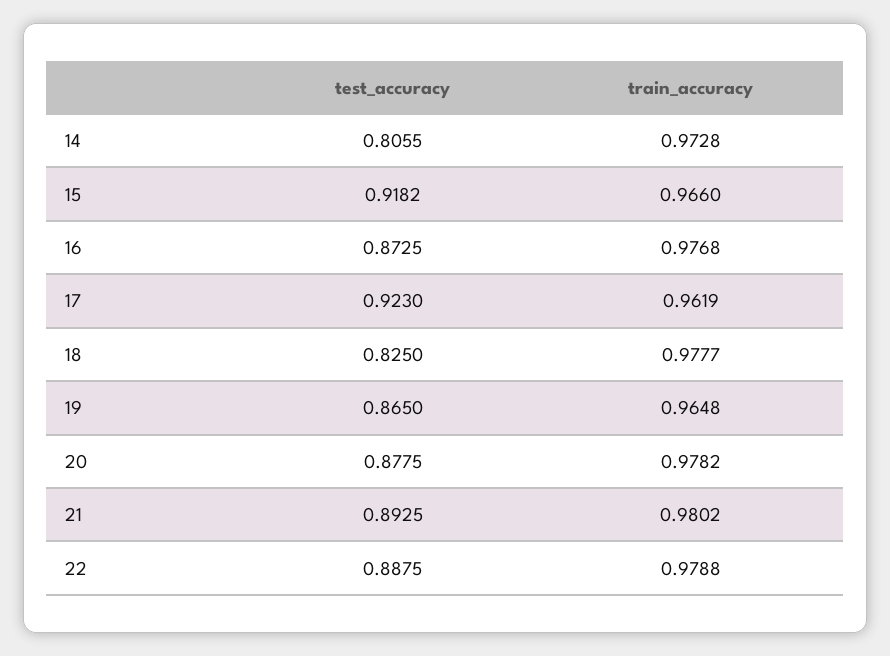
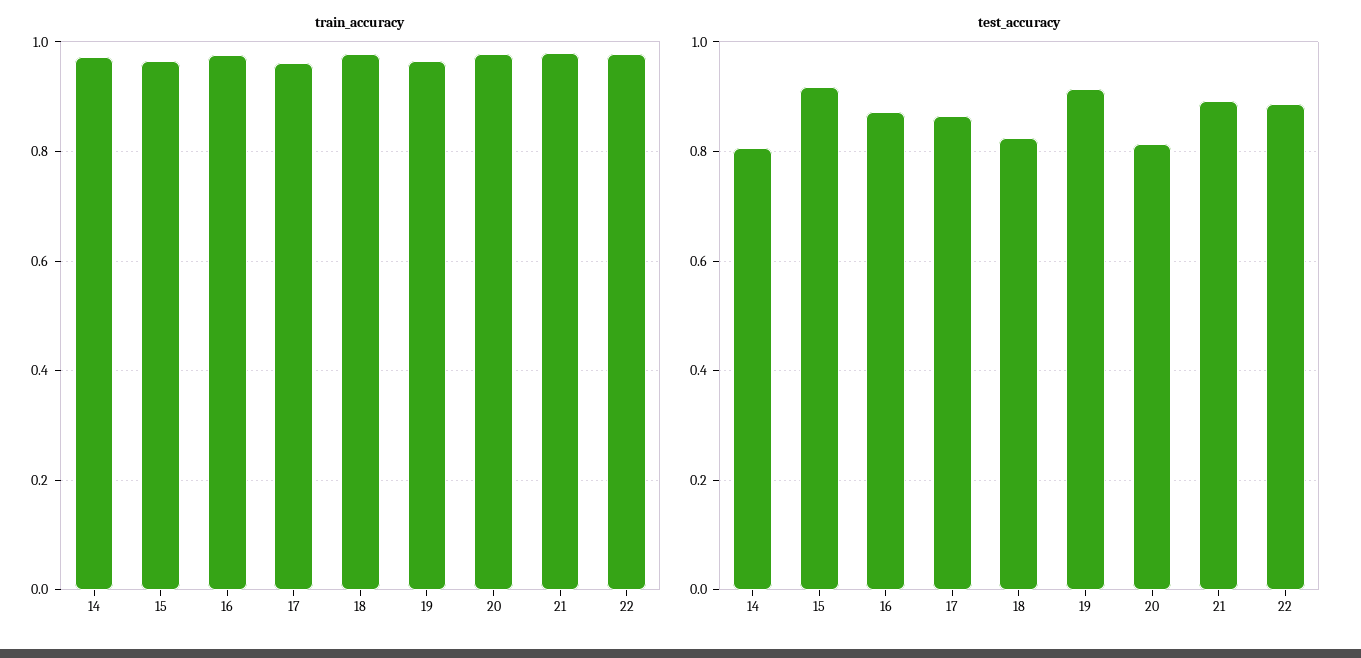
  {
    "test_accuracy": {
      "14": 0.8055,
      "15": 0.9182,
      "16": 0.8725,
-     "17": 0.923,
+     "17": 0.86,
      "18": 0.825,
-     "19": 0.865,
+     "19": 0.92,
-     "20": 0.8775,
+     "20": 0.82,
      "21": 0.8925,
      "22": 0.8875
    },
    "train_accuracy": {
      "14": 0.9728,
      "15": 0.966,
      "16": 0.9768,
      "17": 0.9619,
      "18": 0.9777,
      "19": 0.9648,
      "20": 0.9782,
      "21": 0.9802,
      "22": 0.9788
    }
  }

